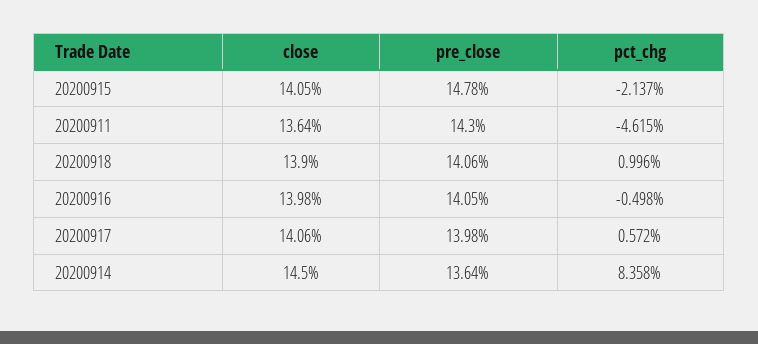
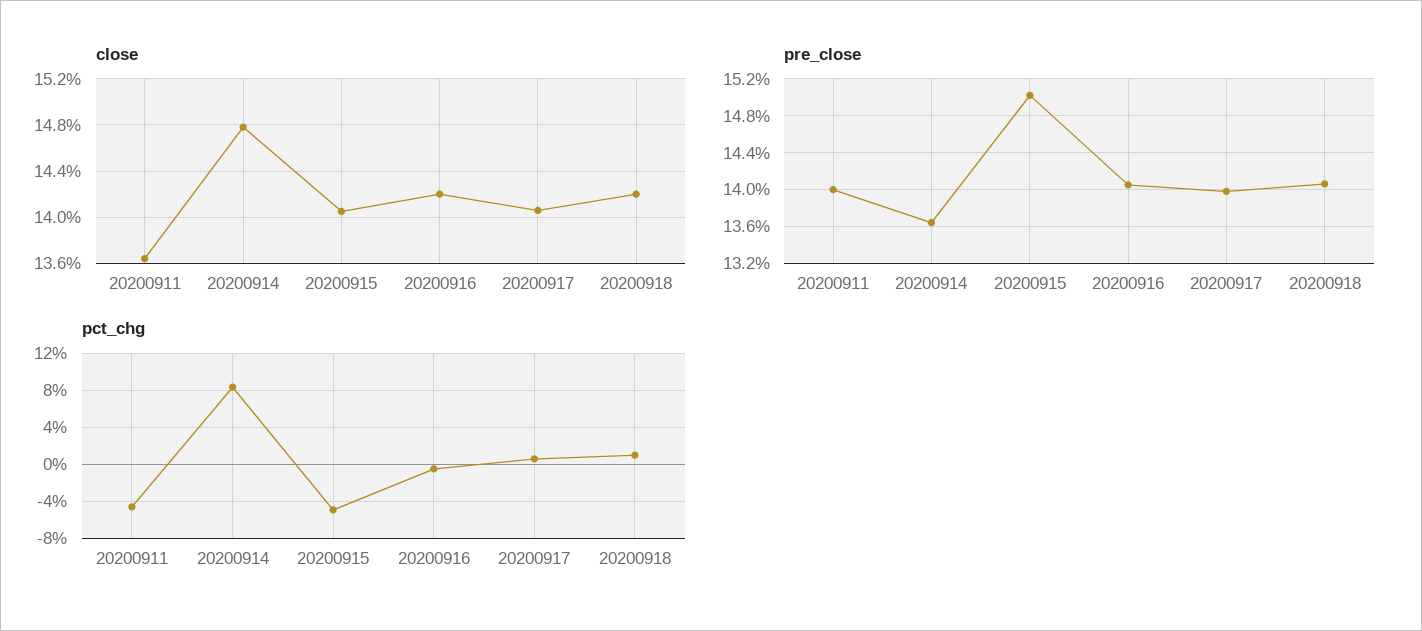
  {
    "close": {
      "20200915": 14.05,
      "20200911": 13.64,
-     "20200918": 13.9,
+     "20200918": 14.2,
-     "20200916": 13.98,
+     "20200916": 14.2,
      "20200917": 14.06,
-     "20200914": 14.5
+     "20200914": 14.8
    },
    "pre_close": {
-     "20200915": 14.78,
+     "20200915": 15,
-     "20200911": 14.3,
+     "20200911": 14,
      "20200918": 14.06,
      "20200916": 14.05,
      "20200917": 13.98,
      "20200914": 13.64
    },
    "pct_chg": {
-     "20200915": -2.137,
+     "20200915": -5,
      "20200911": -4.615,
      "20200918": 0.996,
      "20200916": -0.498,
      "20200917": 0.572,
      "20200914": 8.358
    }
  }

